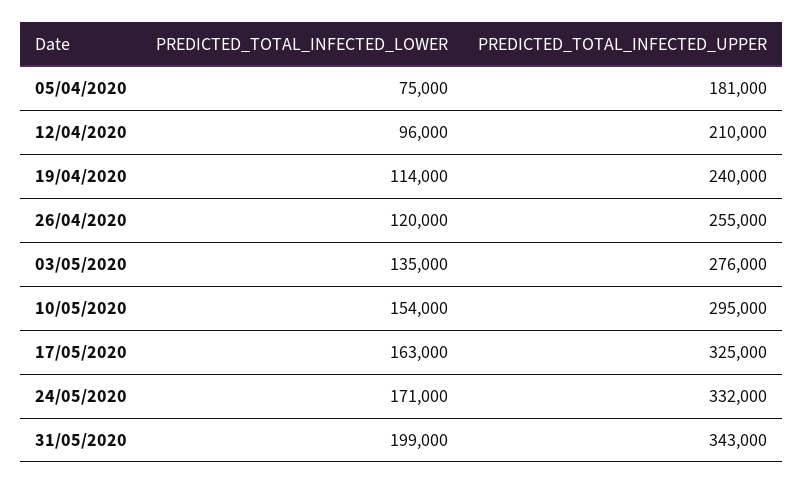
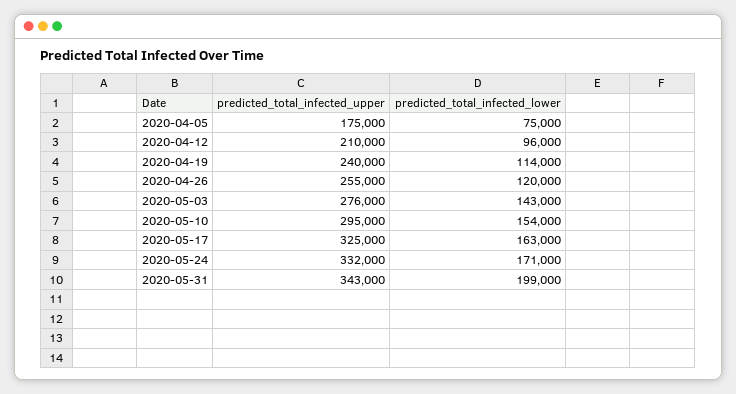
  {
    "PREDICTED_TOTAL_INFECTED_LOWER": {
      "05/04/2020": 75000,
      "12/04/2020": 96000,
      "19/04/2020": 114000,
      "26/04/2020": 120000,
-     "03/05/2020": 135000,
+     "03/05/2020": 143000,
      "10/05/2020": 154000,
      "17/05/2020": 163000,
      "24/05/2020": 171000,
      "31/05/2020": 199000
    },
    "PREDICTED_TOTAL_INFECTED_UPPER": {
-     "05/04/2020": 181000,
+     "05/04/2020": 175000,
      "12/04/2020": 210000,
      "19/04/2020": 240000,
      "26/04/2020": 255000,
      "03/05/2020": 276000,
      "10/05/2020": 295000,
      "17/05/2020": 325000,
      "24/05/2020": 332000,
      "31/05/2020": 343000
    }
  }

